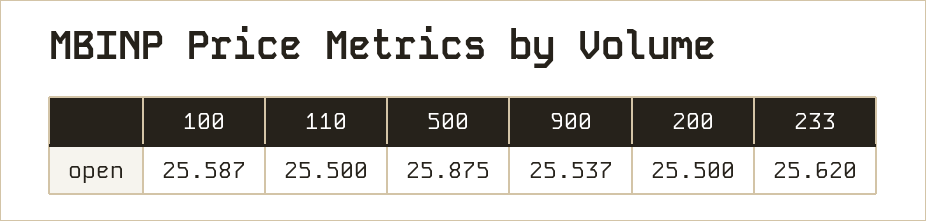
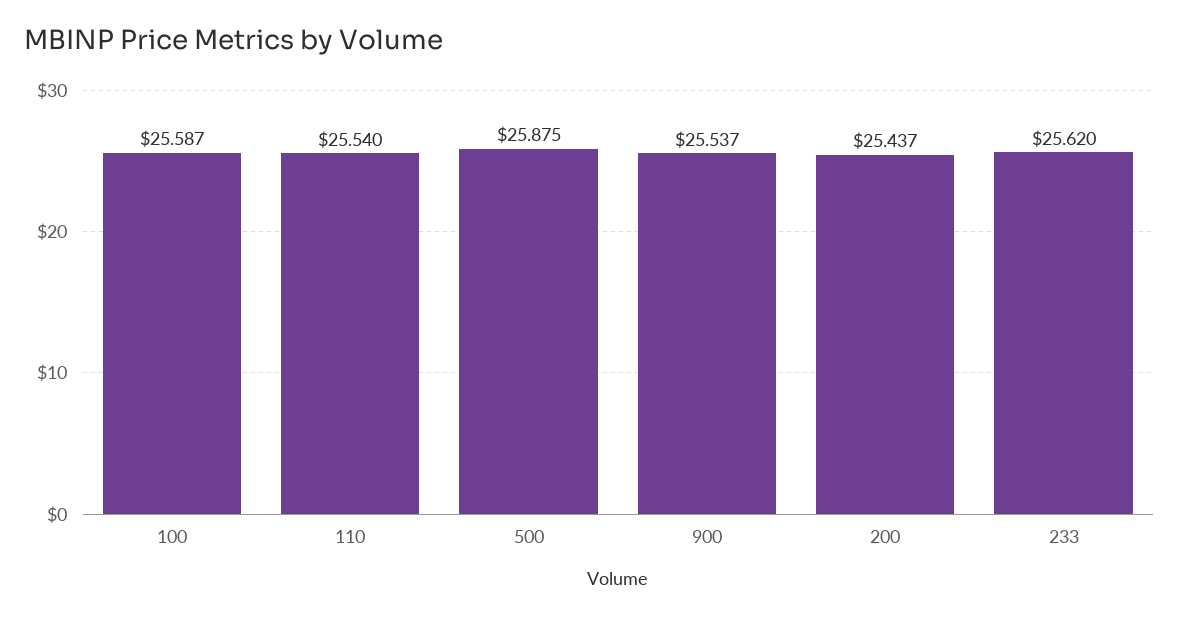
  {
    "100": 25.587,
-   "110": 25.5,
+   "110": 25.54,
    "500": 25.875,
    "900": 25.537,
-   "200": 25.5,
+   "200": 25.437,
    "233": 25.62
  }

